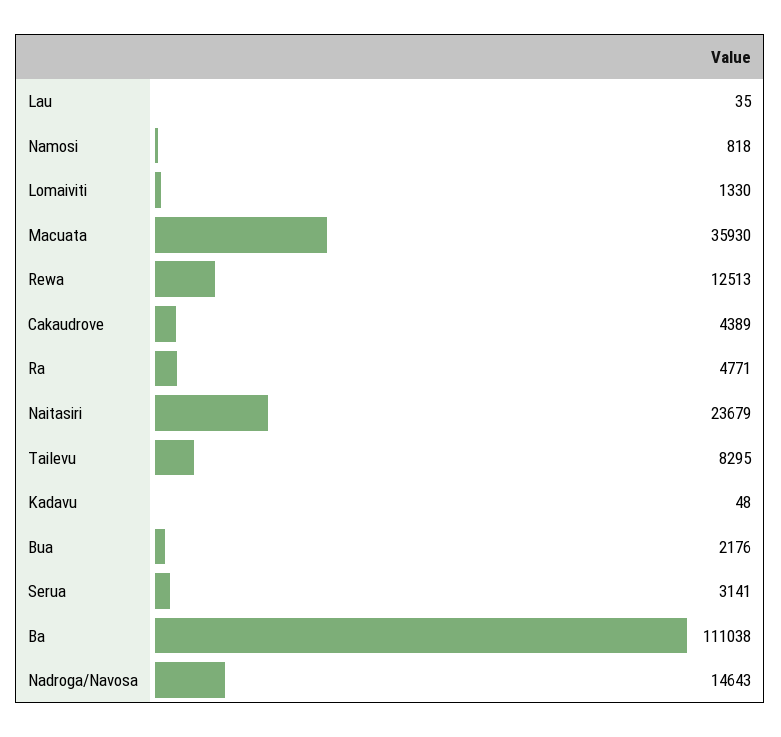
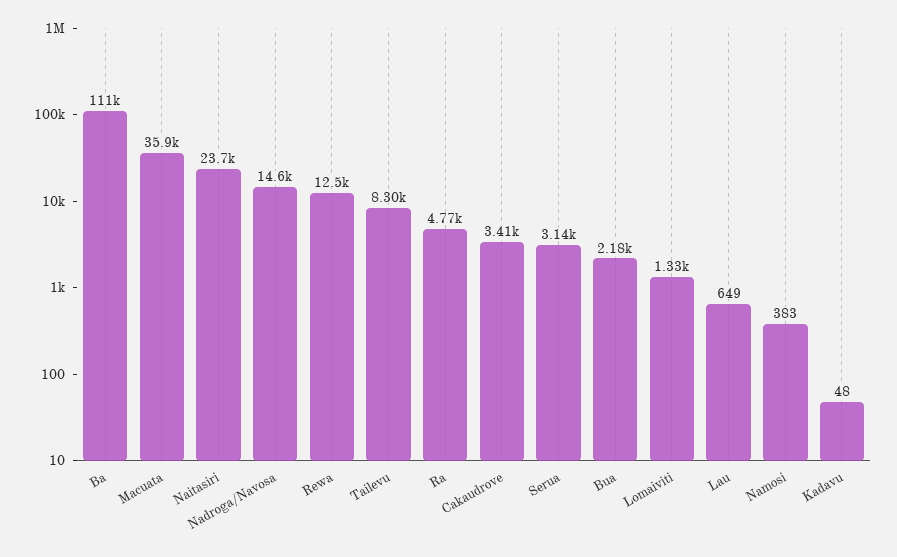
  {
-   "Lau": 35,
+   "Lau": 649,
-   "Namosi": 818,
+   "Namosi": 383,
    "Lomaiviti": 1330,
    "Macuata": 35930,
    "Rewa": 12513,
-   "Cakaudrove": 4389,
+   "Cakaudrove": 3410,
    "Ra": 4771,
    "Naitasiri": 23679,
    "Tailevu": 8295,
    "Kadavu": 48,
    "Bua": 2176,
    "Serua": 3141,
    "Ba": 111038,
    "Nadroga/Navosa": 14643
  }

